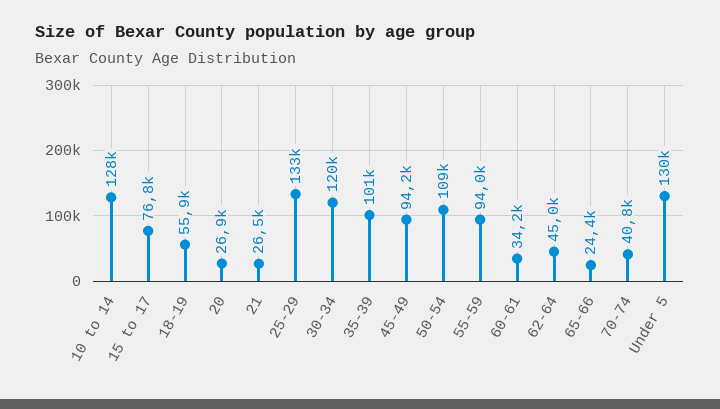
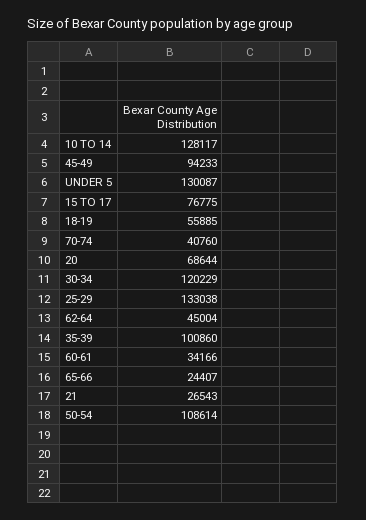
  {
    "10 to 14": 128117,
    "15 to 17": 76775,
    "18-19": 55885,
-   "20": 26900,
+   "20": 68644,
    "21": 26543,
    "25-29": 133038,
    "30-34": 120229,
    "35-39": 100860,
    "45-49": 94233,
    "50-54": 108614,
-   "55-59": 94000,
    "60-61": 34166,
    "62-64": 45004,
    "65-66": 24407,
    "70-74": 40760,
    "Under 5": 130087
  }

